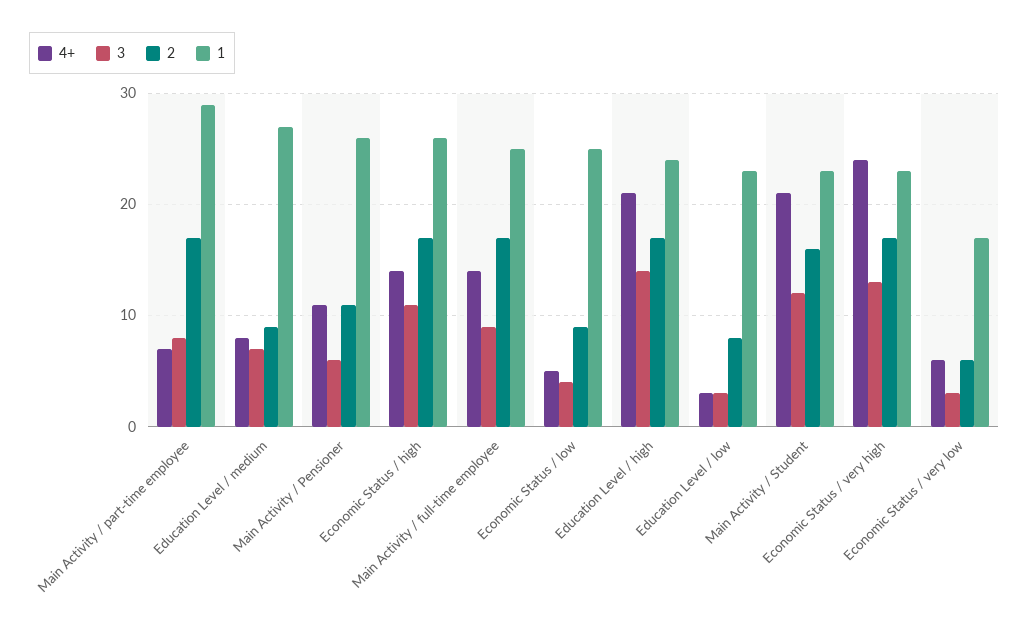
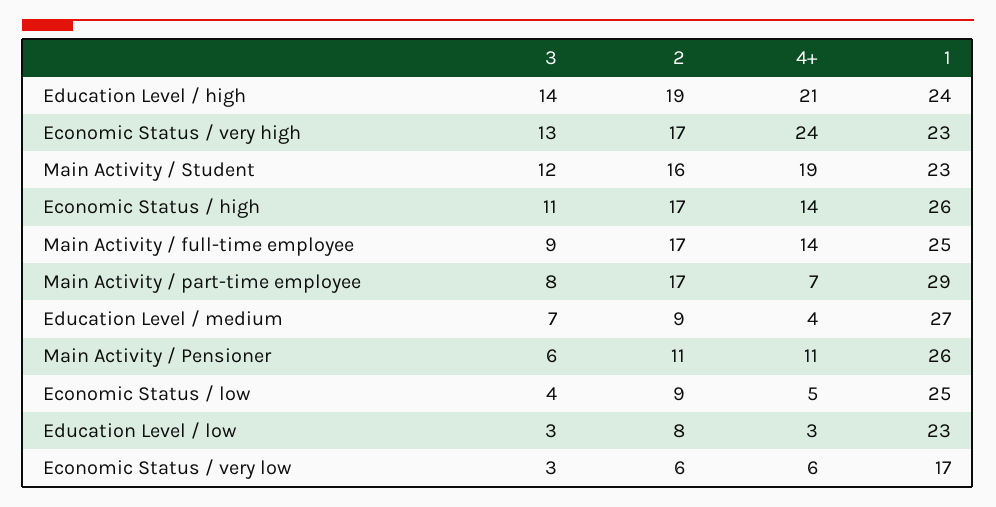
  {
    "4+": {
      "Main Activity / part-time employee": 7,
-     "Education Level / medium": 8,
+     "Education Level / medium": 4,
      "Main Activity / Pensioner": 11,
      "Economic Status / high": 14,
      "Main Activity / full-time employee": 14,
      "Economic Status / low": 5,
      "Education Level / high": 21,
      "Education Level / low": 3,
-     "Main Activity / Student": 21,
+     "Main Activity / Student": 19,
      "Economic Status / very high": 24,
      "Economic Status / very low": 6
    },
    "3": {
      "Main Activity / part-time employee": 8,
      "Education Level / medium": 7,
      "Main Activity / Pensioner": 6,
      "Economic Status / high": 11,
      "Main Activity / full-time employee": 9,
      "Economic Status / low": 4,
      "Education Level / high": 14,
      "Education Level / low": 3,
      "Main Activity / Student": 12,
      "Economic Status / very high": 13,
      "Economic Status / very low": 3
    },
    "2": {
      "Main Activity / part-time employee": 17,
      "Education Level / medium": 9,
      "Main Activity / Pensioner": 11,
      "Economic Status / high": 17,
      "Main Activity / full-time employee": 17,
      "Economic Status / low": 9,
-     "Education Level / high": 17,
+     "Education Level / high": 19,
      "Education Level / low": 8,
      "Main Activity / Student": 16,
      "Economic Status / very high": 17,
      "Economic Status / very low": 6
    },
    "1": {
      "Main Activity / part-time employee": 29,
      "Education Level / medium": 27,
      "Main Activity / Pensioner": 26,
      "Economic Status / high": 26,
      "Main Activity / full-time employee": 25,
      "Economic Status / low": 25,
      "Education Level / high": 24,
      "Education Level / low": 23,
      "Main Activity / Student": 23,
      "Economic Status / very high": 23,
      "Economic Status / very low": 17
    }
  }

